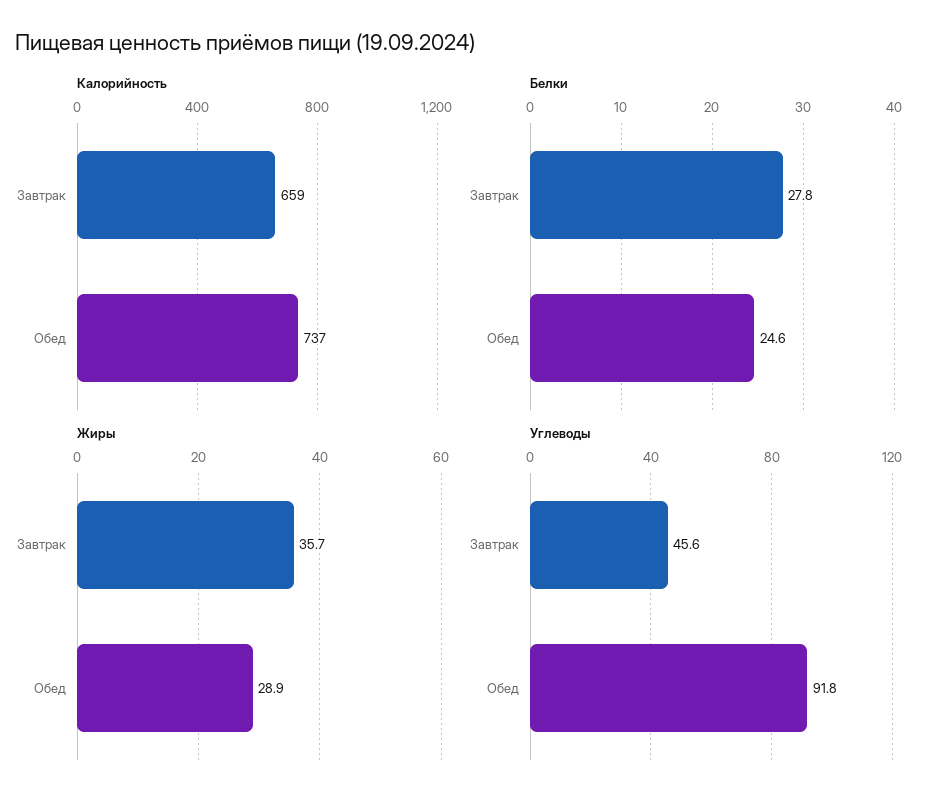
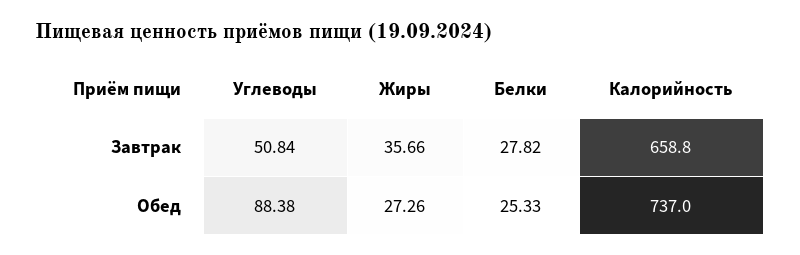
  {
    "Калорийность": {
      "Завтрак": 658.8,
      "Обед": 737
    },
    "Белки": {
      "Завтрак": 27.82,
-     "Обед": 24.6
+     "Обед": 25.33
    },
    "Жиры": {
      "Завтрак": 35.66,
-     "Обед": 28.9
+     "Обед": 27.26
    },
    "Углеводы": {
-     "Завтрак": 45.6,
+     "Завтрак": 50.84,
-     "Обед": 91.8
+     "Обед": 88.38
    }
  }

